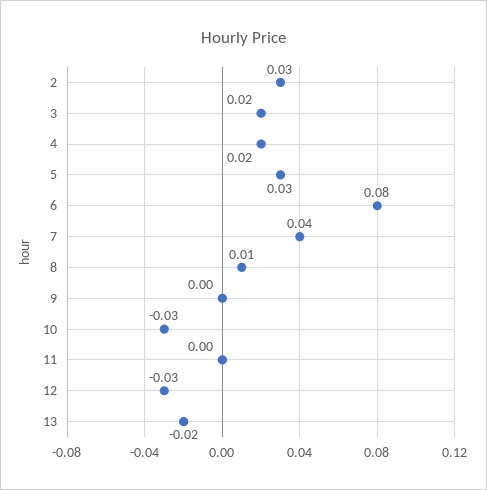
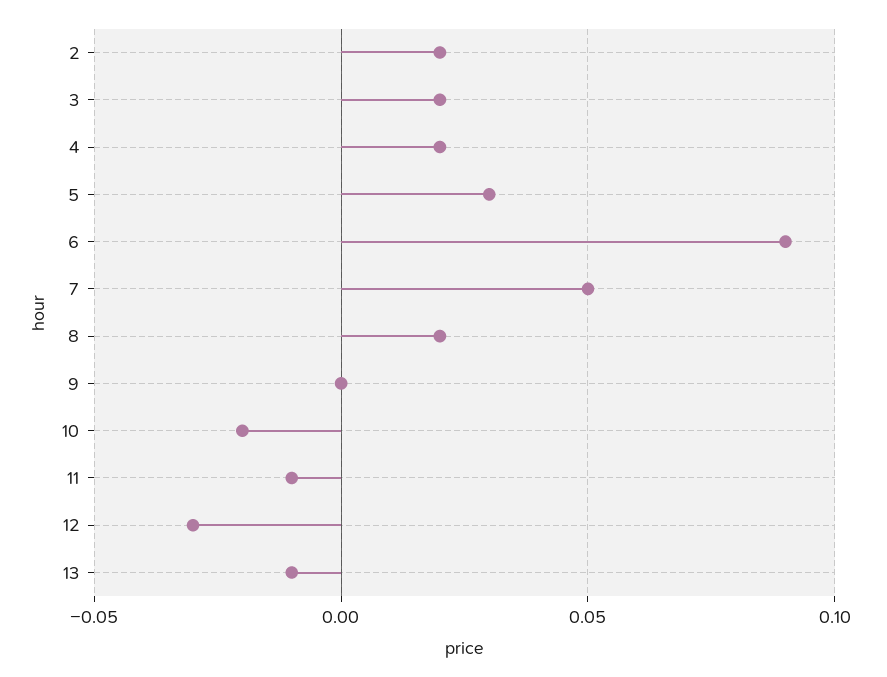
  {
-   "2": 0.03,
+   "2": 0.02,
    "3": 0.02,
    "4": 0.02,
    "5": 0.03,
-   "6": 0.08,
+   "6": 0.09,
-   "7": 0.04,
+   "7": 0.05,
-   "8": 0.01,
+   "8": 0.02,
    "9": 0,
-   "10": -0.03,
+   "10": -0.02,
-   "11": 0,
+   "11": -0.01,
    "12": -0.03,
-   "13": -0.02
+   "13": -0.01
  }

